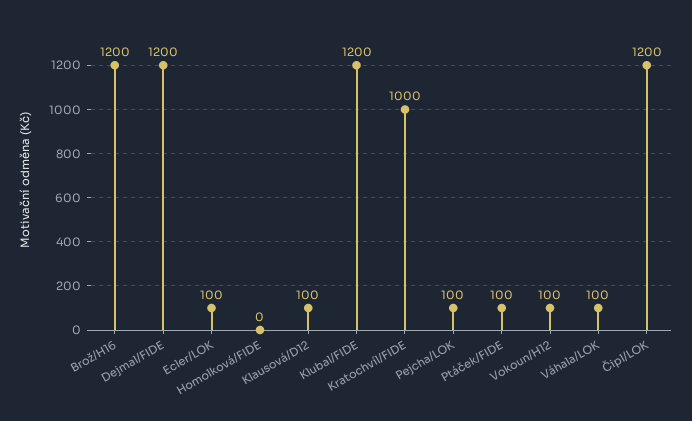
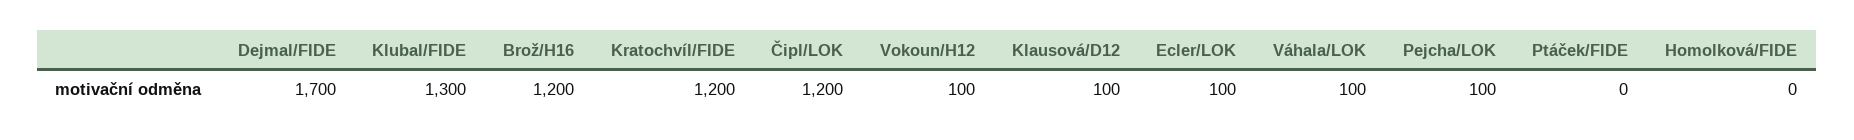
  {
    "Brož/H16": 1200,
-   "Dejmal/FIDE": 1200,
+   "Dejmal/FIDE": 1700,
    "Ecler/LOK": 100,
    "Homolková/FIDE": 0,
    "Klausová/D12": 100,
-   "Klubal/FIDE": 1200,
+   "Klubal/FIDE": 1300,
-   "Kratochvíl/FIDE": 1000,
+   "Kratochvíl/FIDE": 1200,
    "Pejcha/LOK": 100,
-   "Ptáček/FIDE": 100,
+   "Ptáček/FIDE": 0,
    "Vokoun/H12": 100,
    "Váhala/LOK": 100,
    "Čipl/LOK": 1200
  }

